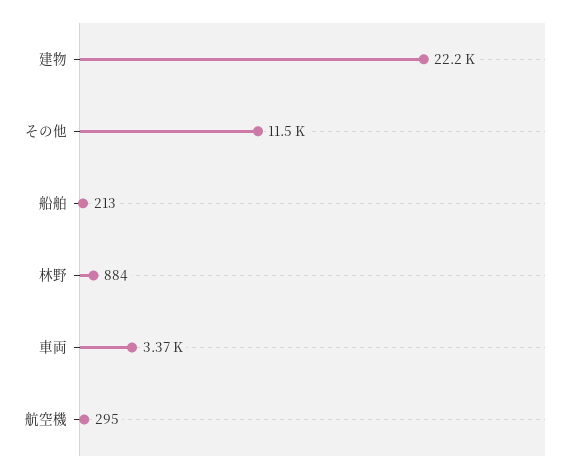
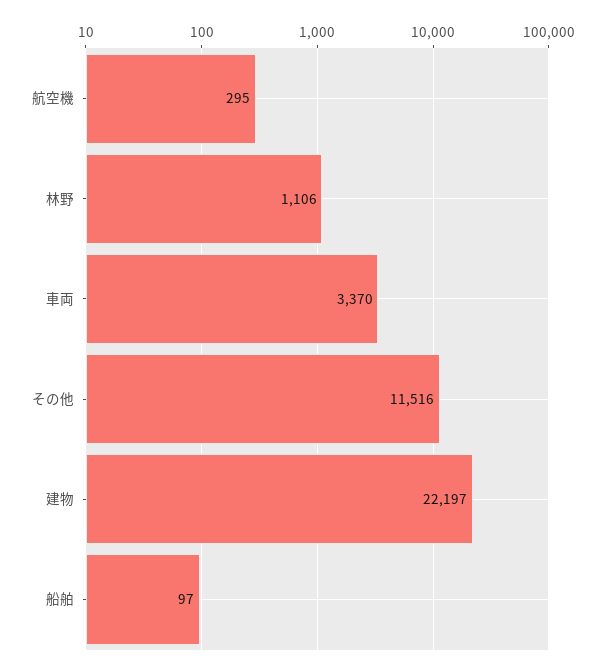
  {
    "建物": 22197,
    "その他": 11516,
-   "船舶": 213,
+   "船舶": 97,
-   "林野": 884,
+   "林野": 1106,
    "車両": 3370,
    "航空機": 295
  }

